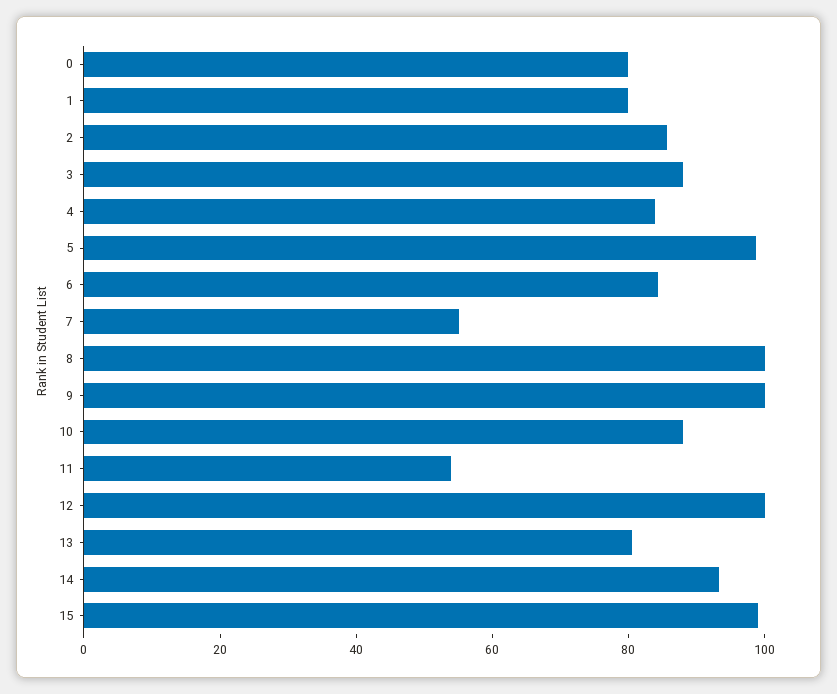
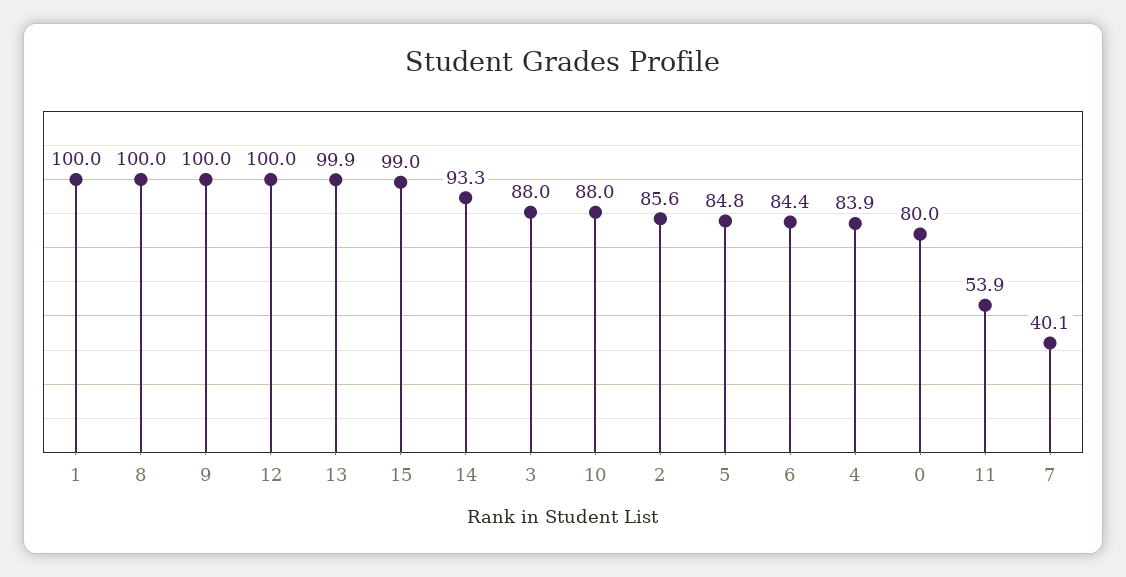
  {
    "0": 80,
-   "1": 80,
+   "1": 100,
    "2": 85.6,
    "3": 88,
    "4": 83.9,
-   "5": 100,
+   "5": 84.8,
    "6": 84.4,
-   "7": 55,
+   "7": 40.1,
    "8": 100,
    "9": 100,
    "10": 88,
    "11": 53.9,
    "12": 100,
-   "13": 80,
+   "13": 99.9,
    "14": 93.3,
    "15": 99
  }

